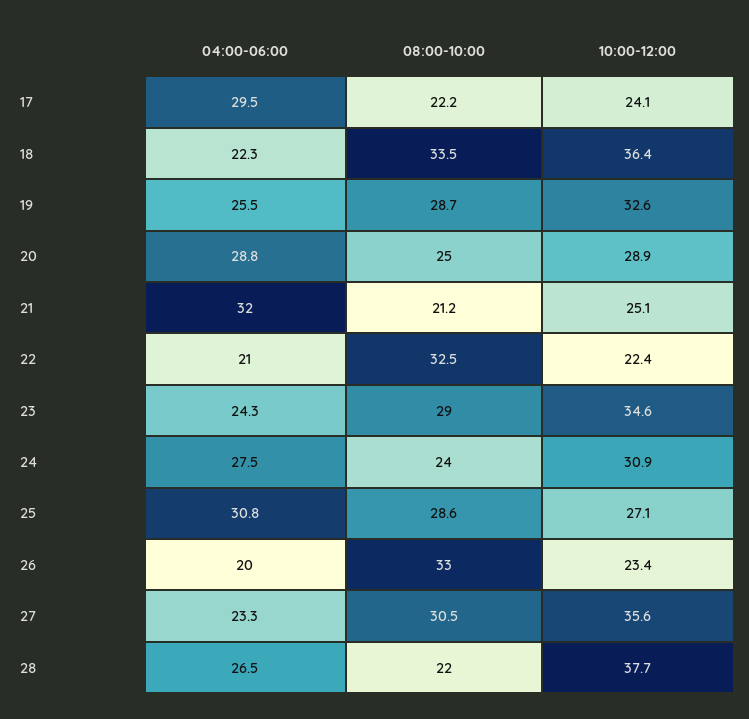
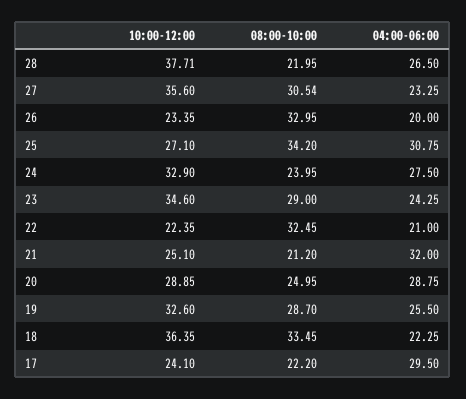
  {
    "04:00-06:00": {
      "17": 29.5,
      "18": 22.25,
      "19": 25.5,
      "20": 28.75,
      "21": 32,
      "22": 21,
      "23": 24.25,
      "24": 27.5,
      "25": 30.75,
      "26": 20,
      "27": 23.25,
      "28": 26.5
    },
    "08:00-10:00": {
      "17": 22.2,
      "18": 33.45,
      "19": 28.7,
      "20": 24.95,
      "21": 21.2,
      "22": 32.45,
      "23": 29,
      "24": 23.95,
-     "25": 28.6,
+     "25": 34.2,
      "26": 32.95,
      "27": 30.54,
      "28": 21.95
    },
    "10:00-12:00": {
      "17": 24.1,
      "18": 36.35,
      "19": 32.6,
      "20": 28.85,
      "21": 25.1,
      "22": 22.35,
      "23": 34.6,
-     "24": 30.9,
+     "24": 32.9,
      "25": 27.1,
      "26": 23.35,
      "27": 35.6,
      "28": 37.71
    }
  }

